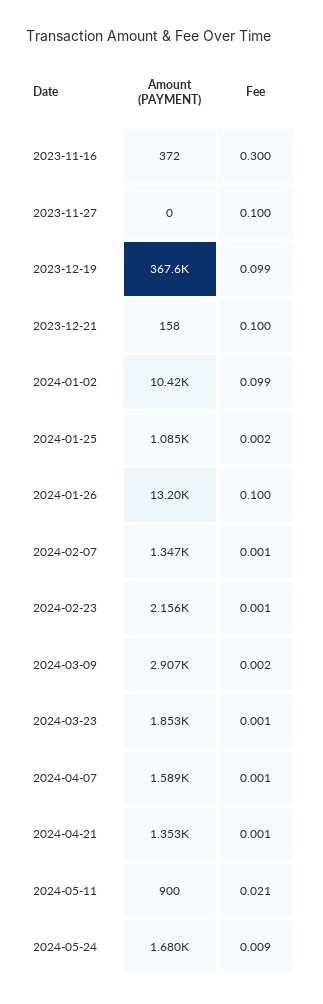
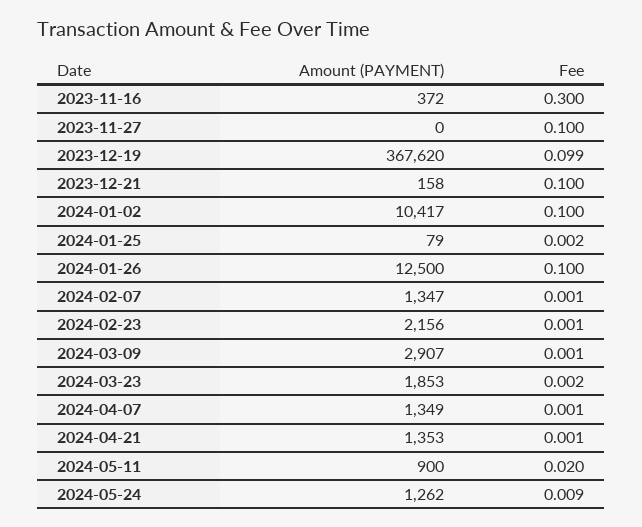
  {
    "Amount (PAYMENT)": {
      "2023-11-16": 372,
      "2023-11-27": 0,
      "2023-12-19": 367620,
      "2023-12-21": 158,
      "2024-01-02": 10417,
-     "2024-01-25": 1085,
+     "2024-01-25": 79,
-     "2024-01-26": 13200,
+     "2024-01-26": 12500,
      "2024-02-07": 1347,
      "2024-02-23": 2156,
      "2024-03-09": 2907,
      "2024-03-23": 1853,
-     "2024-04-07": 1589,
+     "2024-04-07": 1349,
      "2024-04-21": 1353,
      "2024-05-11": 900,
-     "2024-05-24": 1680
+     "2024-05-24": 1262
    },
    "Fee": {
      "2023-11-16": 0.3,
      "2023-11-27": 0.1,
      "2023-12-19": 0.099,
      "2023-12-21": 0.1,
-     "2024-01-02": 0.099,
+     "2024-01-02": 0.1,
      "2024-01-25": 0.002,
      "2024-01-26": 0.1,
      "2024-02-07": 0.001,
      "2024-02-23": 0.001,
-     "2024-03-09": 0.002,
+     "2024-03-09": 0.001,
-     "2024-03-23": 0.001,
+     "2024-03-23": 0.002,
      "2024-04-07": 0.001,
      "2024-04-21": 0.001,
-     "2024-05-11": 0.021,
+     "2024-05-11": 0.02,
      "2024-05-24": 0.009
    }
  }

